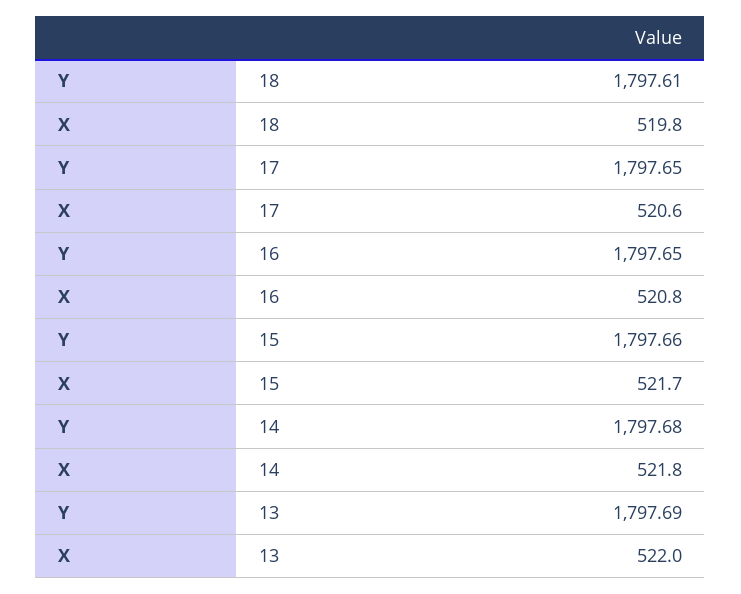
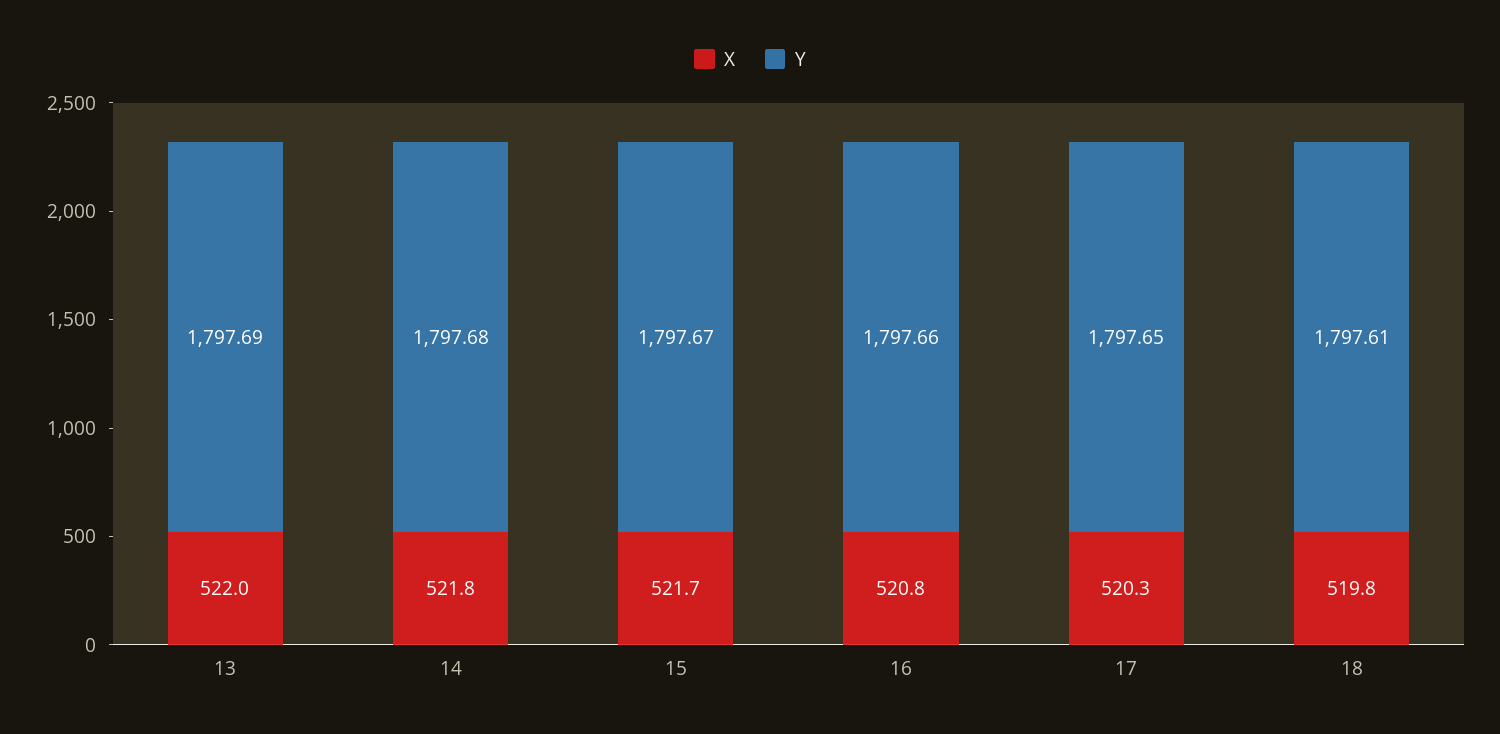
  {
    "Y": {
      "18": 1797.61,
      "17": 1797.65,
-     "16": 1797.65,
+     "16": 1797.66,
-     "15": 1797.66,
+     "15": 1797.67,
      "14": 1797.68,
      "13": 1797.69
    },
    "X": {
      "18": 519.8,
-     "17": 520.6,
+     "17": 520.3,
      "16": 520.8,
      "15": 521.7,
      "14": 521.8,
      "13": 522
    }
  }

